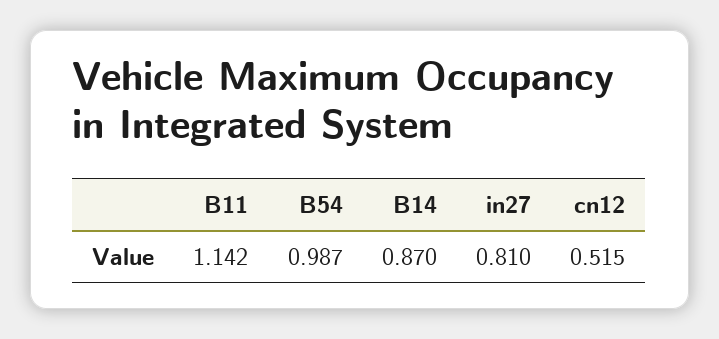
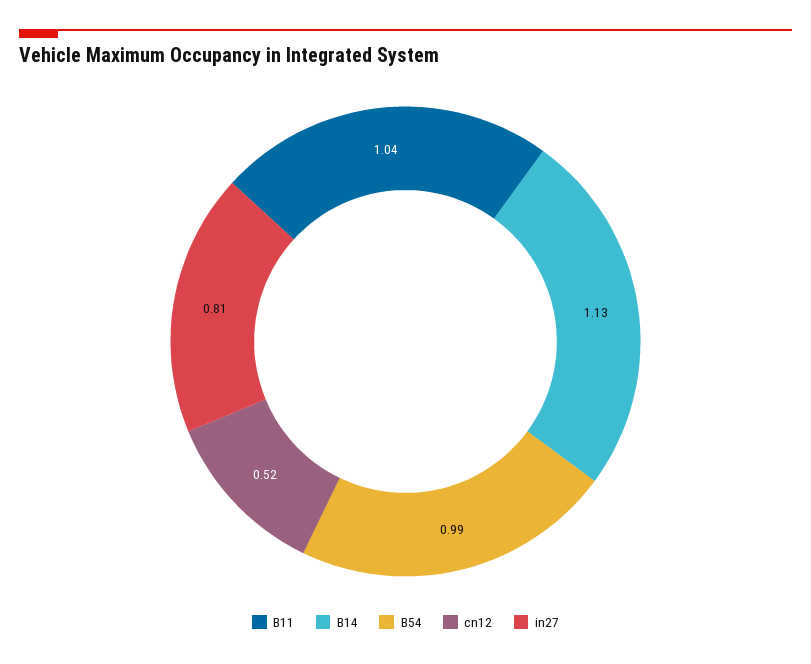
  {
-   "B11": 1.142,
+   "B11": 1.04,
    "B54": 0.987,
-   "B14": 0.87,
+   "B14": 1.13,
    "in27": 0.81,
    "cn12": 0.515
  }

